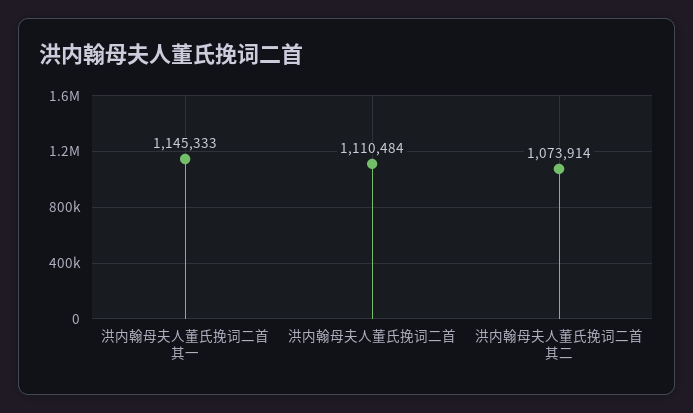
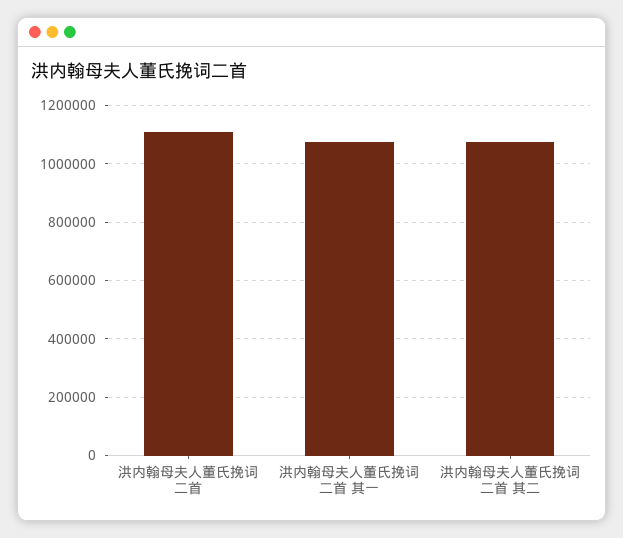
  {
-   "洪内翰母夫人董氏挽词二首 其一": 1145333,
+   "洪内翰母夫人董氏挽词二首 其一": 1075000,
    "洪内翰母夫人董氏挽词二首": 1110484,
    "洪内翰母夫人董氏挽词二首 其二": 1073914
  }

